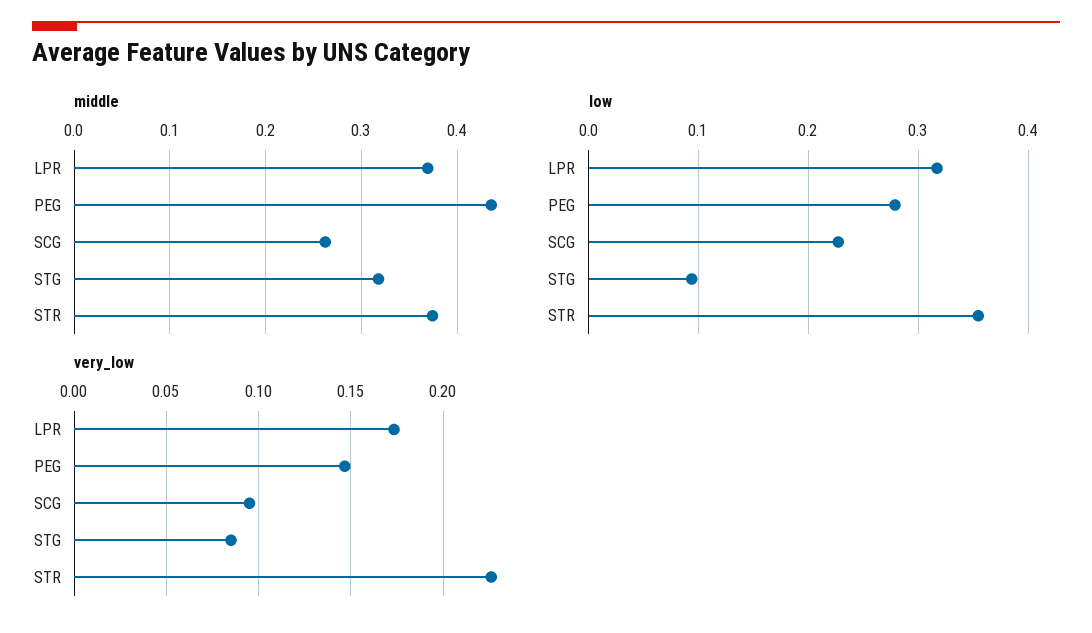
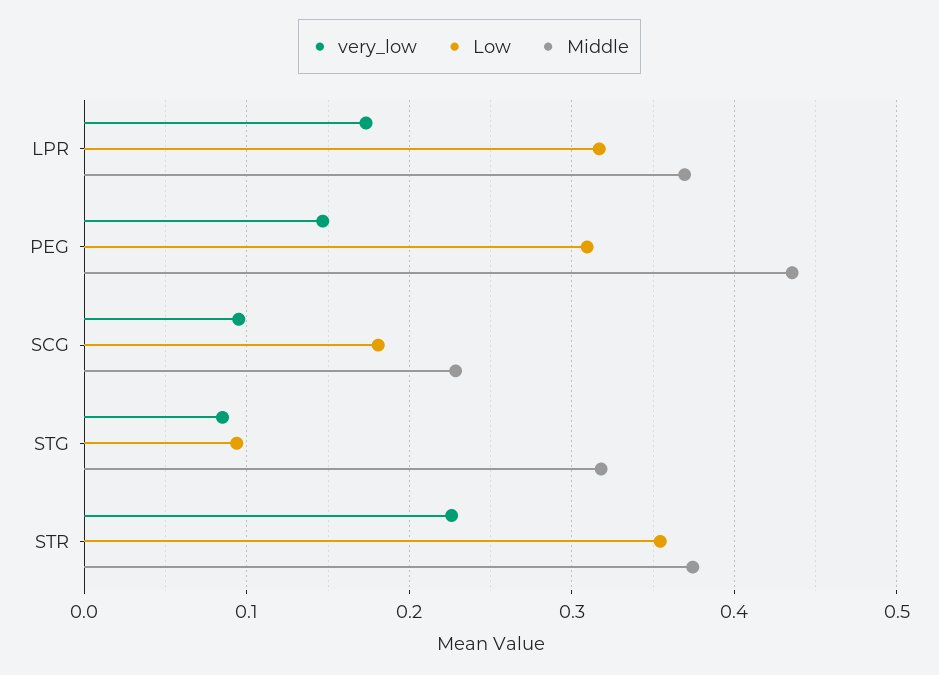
  {
    "middle": {
      "LPR": 0.37,
      "PEG": 0.44,
-     "SCG": 0.26,
+     "SCG": 0.23,
      "STG": 0.32,
      "STR": 0.37
    },
    "low": {
      "LPR": 0.32,
-     "PEG": 0.28,
+     "PEG": 0.31,
-     "SCG": 0.23,
+     "SCG": 0.18,
      "STG": 0.09,
      "STR": 0.35
    },
    "very_low": {
      "LPR": 0.175,
      "PEG": 0.145,
      "SCG": 0.095,
      "STG": 0.085,
      "STR": 0.225
    }
  }

